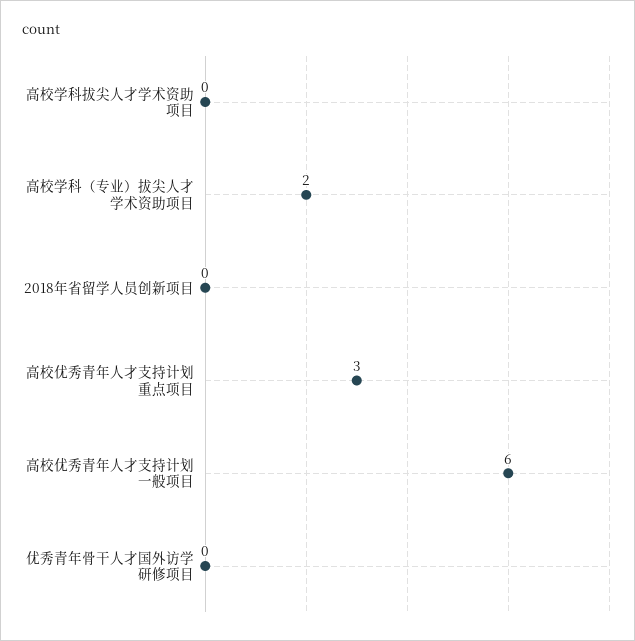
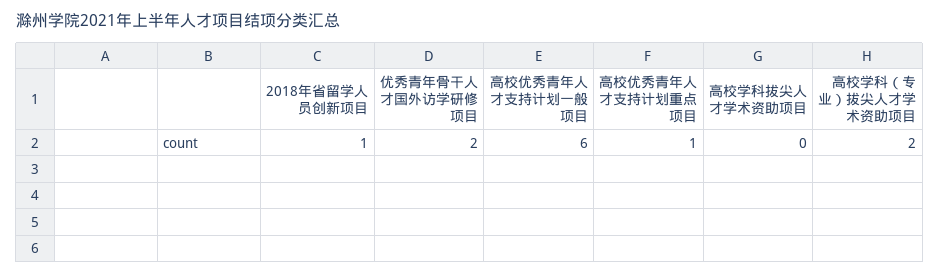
  {
    "高校学科拔尖人才学术资助项目": 0,
    "高校学科（专业）拔尖人才学术资助项目": 2,
-   "2018年省留学人员创新项目": 0,
+   "2018年省留学人员创新项目": 1,
-   "高校优秀青年人才支持计划重点项目": 3,
+   "高校优秀青年人才支持计划重点项目": 1,
    "高校优秀青年人才支持计划一般项目": 6,
-   "优秀青年骨干人才国外访学研修项目": 0
+   "优秀青年骨干人才国外访学研修项目": 2
  }

